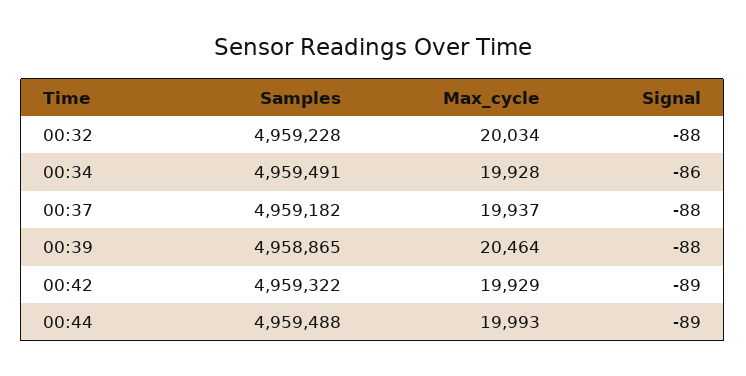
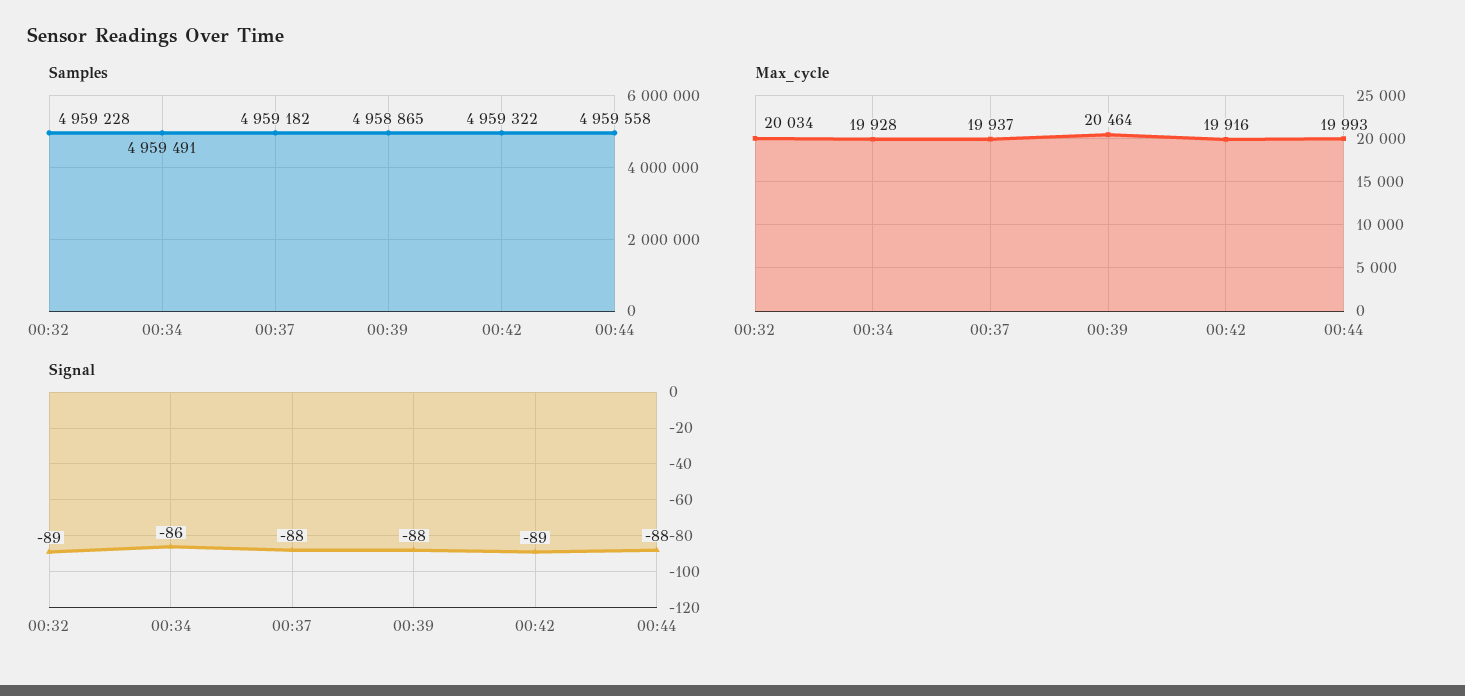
  {
    "Samples": {
      "00:32": 4959228,
      "00:34": 4959491,
      "00:37": 4959182,
      "00:39": 4958865,
      "00:42": 4959322,
-     "00:44": 4959488
+     "00:44": 4959558
    },
    "Max_cycle": {
      "00:32": 20034,
      "00:34": 19928,
      "00:37": 19937,
      "00:39": 20464,
-     "00:42": 19929,
+     "00:42": 19916,
      "00:44": 19993
    },
    "Signal": {
-     "00:32": -88,
+     "00:32": -89,
      "00:34": -86,
      "00:37": -88,
      "00:39": -88,
      "00:42": -89,
-     "00:44": -89
+     "00:44": -88
    }
  }

